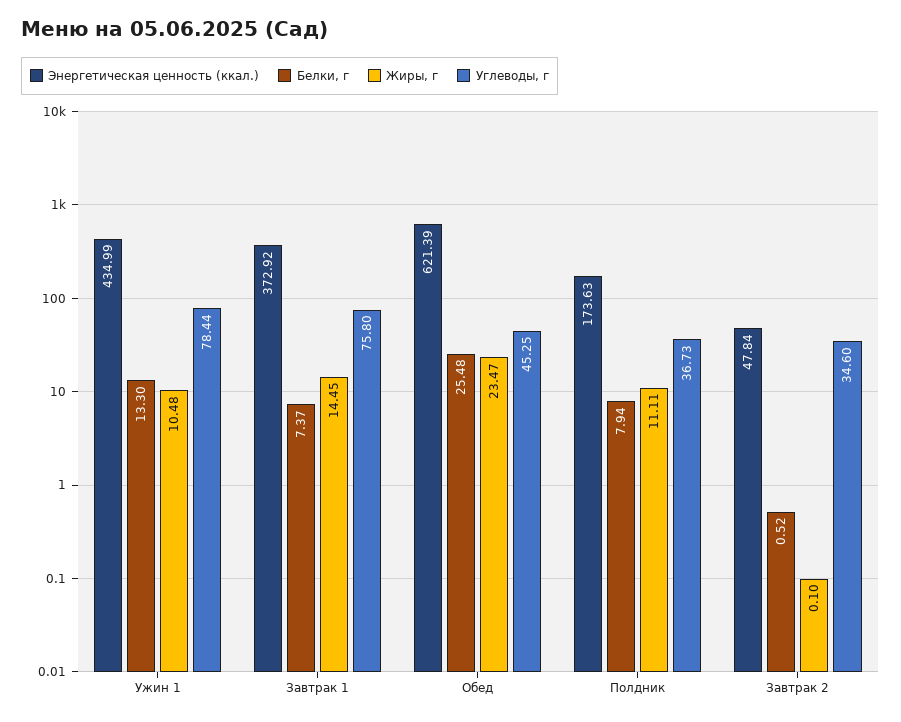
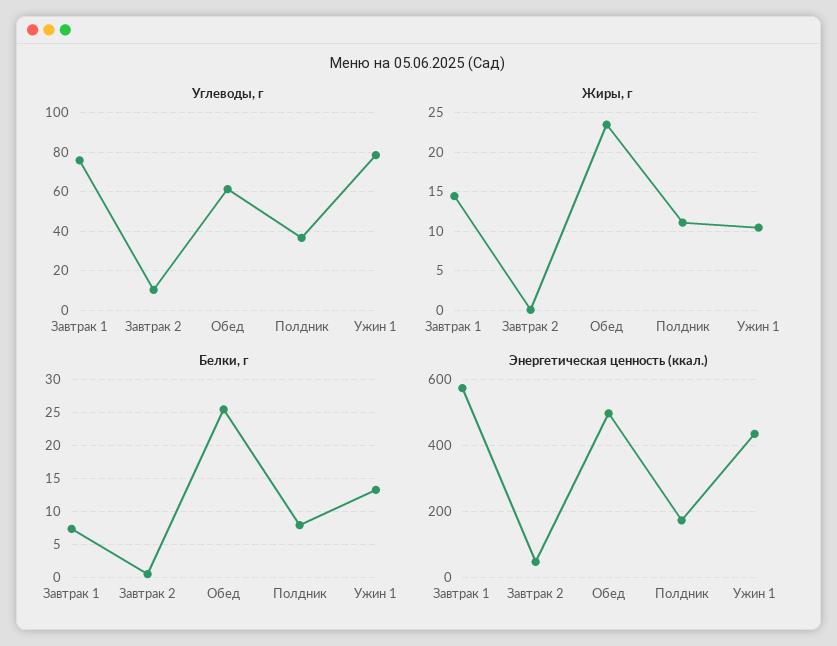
  {
    "Энергетическая ценность (ккал.)": {
      "Ужин 1": 434.99,
-     "Завтрак 1": 372.92,
+     "Завтрак 1": 580,
-     "Обед": 621.39,
+     "Обед": 500,
      "Полдник": 173.63,
      "Завтрак 2": 47.84
    },
    "Белки, г": {
      "Ужин 1": 13.3,
      "Завтрак 1": 7.37,
      "Обед": 25.48,
      "Полдник": 7.94,
      "Завтрак 2": 0.52
    },
    "Жиры, г": {
      "Ужин 1": 10.48,
      "Завтрак 1": 14.45,
      "Обед": 23.47,
      "Полдник": 11.11,
      "Завтрак 2": 0.1
    },
    "Углеводы, г": {
      "Ужин 1": 78.44,
      "Завтрак 1": 75.8,
-     "Обед": 45.25,
+     "Обед": 60,
      "Полдник": 36.73,
-     "Завтрак 2": 34.6
+     "Завтрак 2": 10
    }
  }

